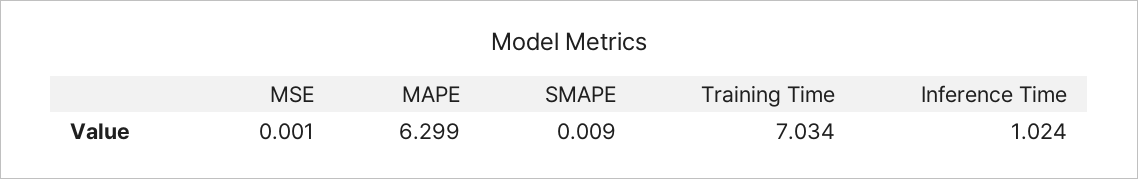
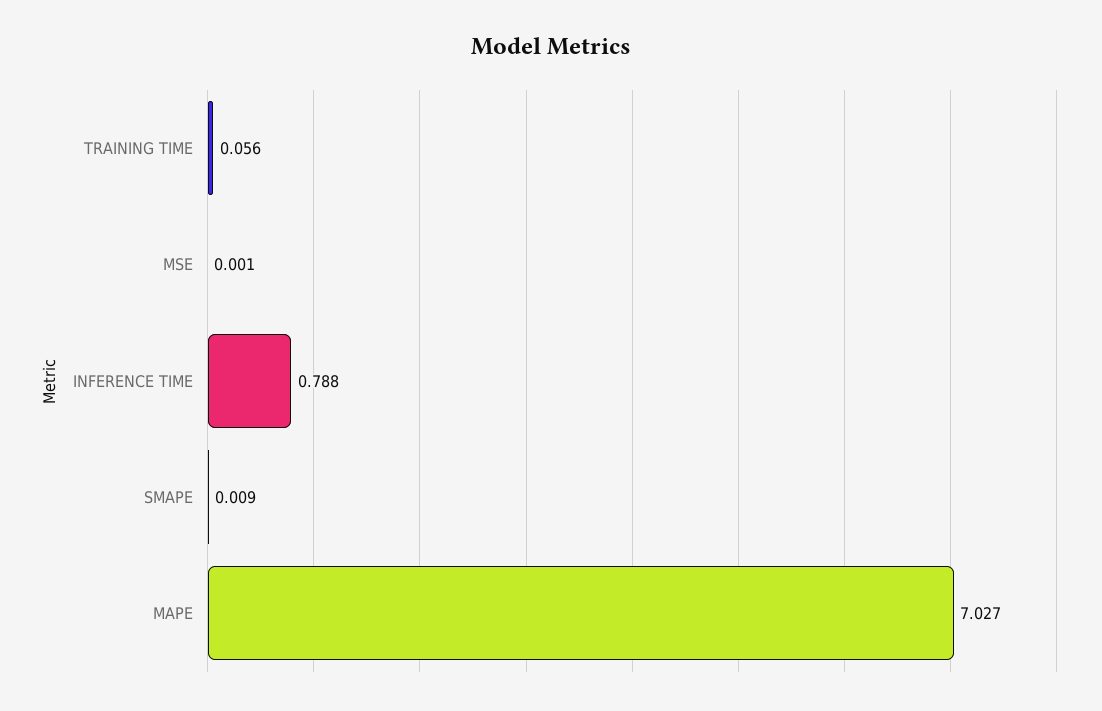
  {
    "MSE": 0.001,
-   "MAPE": 6.299,
+   "MAPE": 7.027,
    "SMAPE": 0.009,
-   "Training Time": 7.034,
+   "Training Time": 0.056,
-   "Inference Time": 1.024
+   "Inference Time": 0.788
  }

